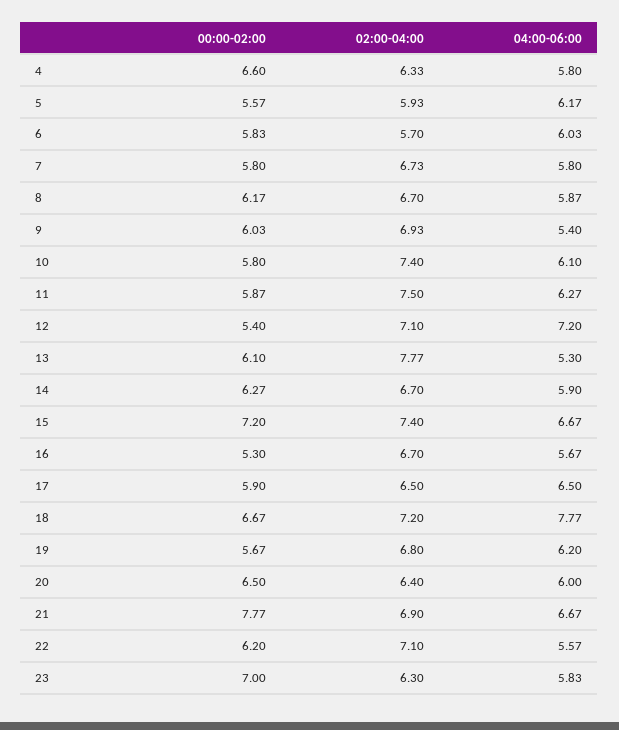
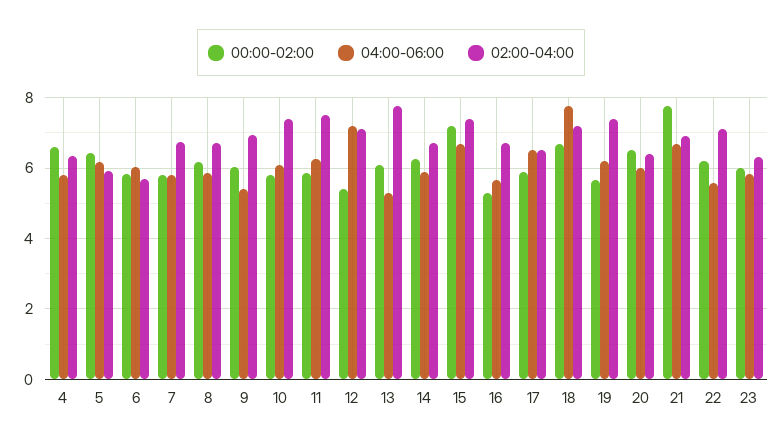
  {
    "00:00-02:00": {
      "4": 6.6,
-     "5": 5.57,
+     "5": 6.4,
      "6": 5.83,
      "7": 5.8,
      "8": 6.17,
      "9": 6.03,
      "10": 5.8,
      "11": 5.87,
      "12": 5.4,
      "13": 6.1,
      "14": 6.27,
      "15": 7.2,
      "16": 5.3,
      "17": 5.9,
      "18": 6.67,
      "19": 5.67,
      "20": 6.5,
      "21": 7.77,
      "22": 6.2,
-     "23": 7
+     "23": 6
    },
    "02:00-04:00": {
      "4": 6.33,
      "5": 5.93,
      "6": 5.7,
      "7": 6.73,
      "8": 6.7,
      "9": 6.93,
      "10": 7.4,
      "11": 7.5,
      "12": 7.1,
      "13": 7.77,
      "14": 6.7,
      "15": 7.4,
      "16": 6.7,
      "17": 6.5,
      "18": 7.2,
-     "19": 6.8,
+     "19": 7.4,
      "20": 6.4,
      "21": 6.9,
      "22": 7.1,
      "23": 6.3
    },
    "04:00-06:00": {
      "4": 5.8,
      "5": 6.17,
      "6": 6.03,
      "7": 5.8,
      "8": 5.87,
      "9": 5.4,
      "10": 6.1,
      "11": 6.27,
      "12": 7.2,
      "13": 5.3,
      "14": 5.9,
      "15": 6.67,
      "16": 5.67,
      "17": 6.5,
      "18": 7.77,
      "19": 6.2,
      "20": 6,
      "21": 6.67,
      "22": 5.57,
      "23": 5.83
    }
  }

